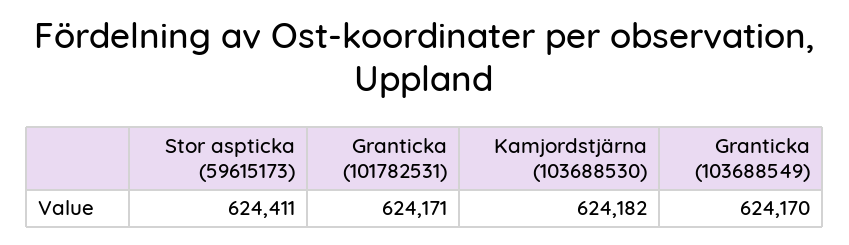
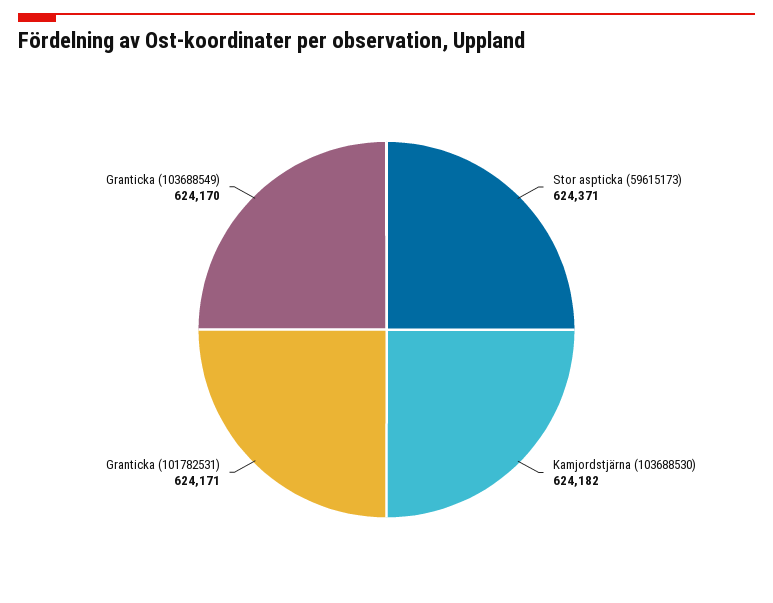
  {
-   "Stor aspticka (59615173)": 624411,
+   "Stor aspticka (59615173)": 624371,
    "Granticka (101782531)": 624171,
    "Kamjordstjärna (103688530)": 624182,
    "Granticka (103688549)": 624170
  }

